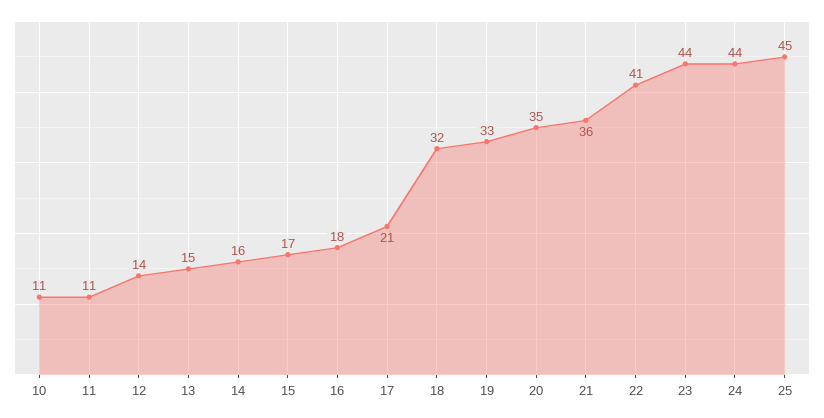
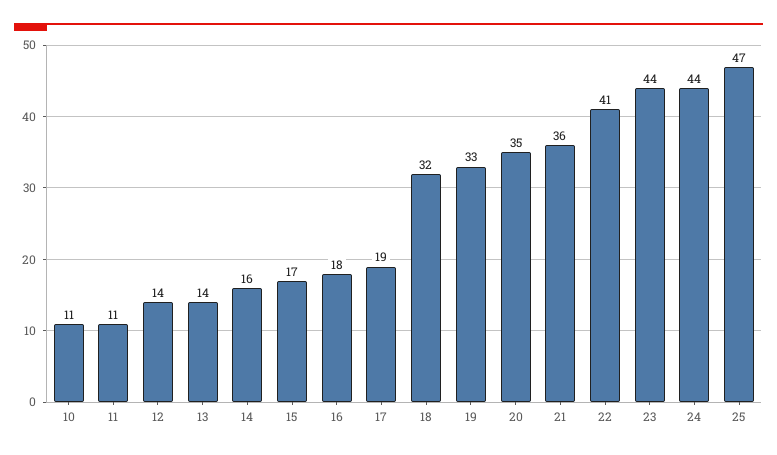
  {
    "10": 11,
    "11": 11,
    "12": 14,
-   "13": 15,
+   "13": 14,
    "14": 16,
    "15": 17,
    "16": 18,
-   "17": 21,
+   "17": 19,
    "18": 32,
    "19": 33,
    "20": 35,
    "21": 36,
    "22": 41,
    "23": 44,
    "24": 44,
-   "25": 45
+   "25": 47
  }

